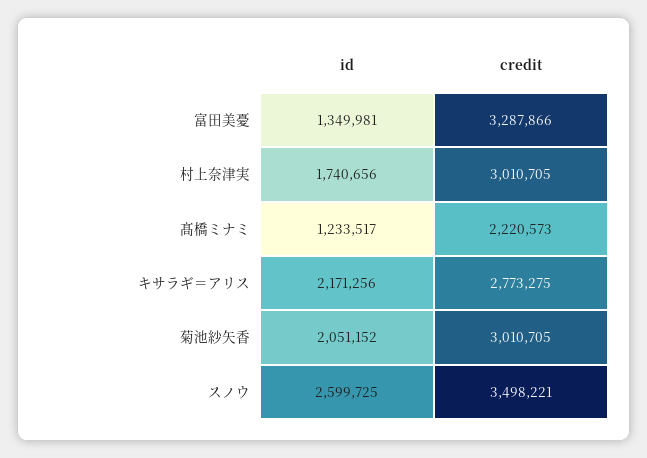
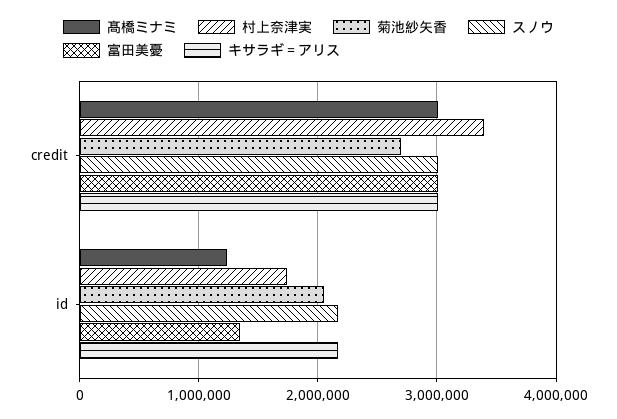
  {
    "富田美憂": {
      "id": 1349981,
-     "credit": 3287866
+     "credit": 3000000
    },
    "村上奈津実": {
      "id": 1740656,
-     "credit": 3010705
+     "credit": 3400000
    },
    "髙橋ミナミ": {
      "id": 1233517,
-     "credit": 2220573
+     "credit": 3000000
    },
    "キサラギ＝アリス": {
      "id": 2171256,
-     "credit": 2773275
+     "credit": 3000000
    },
    "菊池紗矢香": {
      "id": 2051152,
-     "credit": 3010705
+     "credit": 2700000
    },
    "スノウ": {
-     "id": 2599725,
+     "id": 2200000,
-     "credit": 3498221
+     "credit": 3000000
    }
  }

